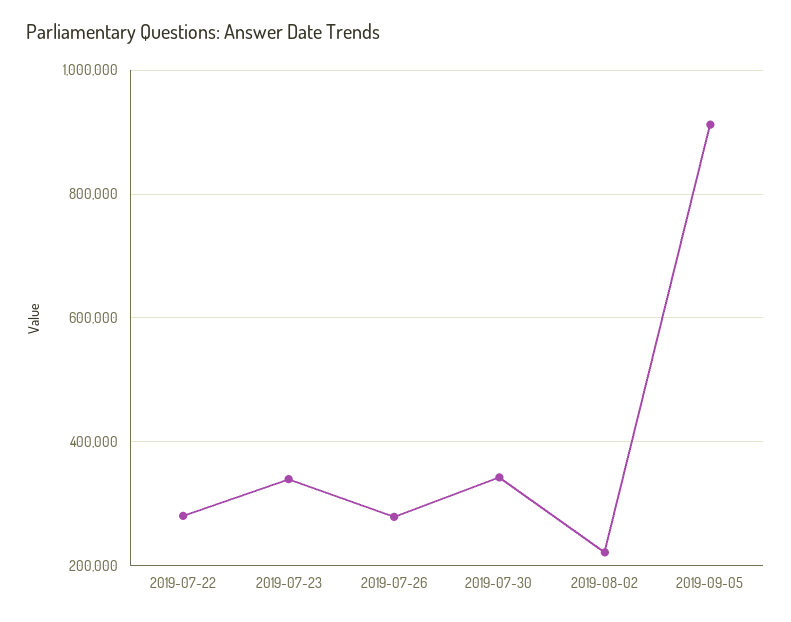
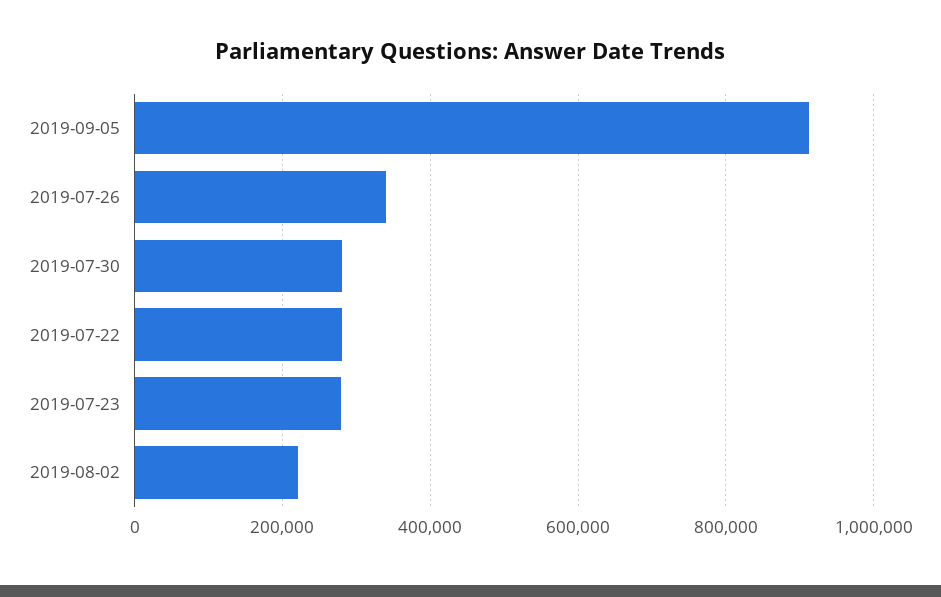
  {
    "2019-07-22": 280000,
-   "2019-07-23": 340000,
+   "2019-07-23": 280000,
-   "2019-07-26": 280000,
+   "2019-07-26": 340000,
-   "2019-07-30": 340000,
+   "2019-07-30": 280000,
    "2019-08-02": 220000,
    "2019-09-05": 920000
  }

